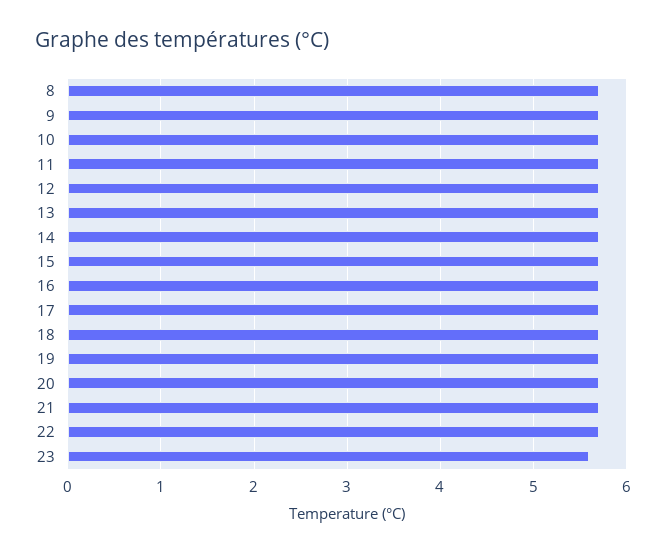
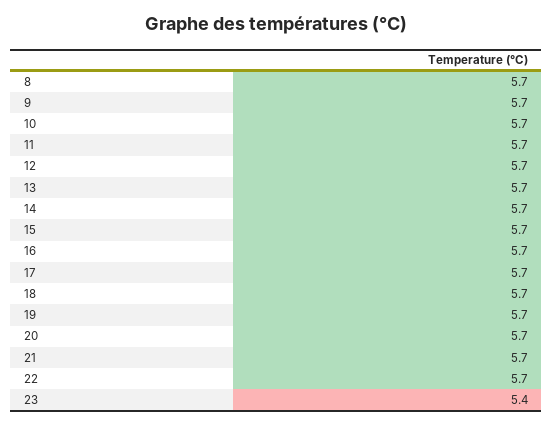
  {
    "8": 5.7,
    "9": 5.7,
    "10": 5.7,
    "11": 5.7,
    "12": 5.7,
    "13": 5.7,
    "14": 5.7,
    "15": 5.7,
    "16": 5.7,
    "17": 5.7,
    "18": 5.7,
    "19": 5.7,
    "20": 5.7,
    "21": 5.7,
    "22": 5.7,
-   "23": 5.6
+   "23": 5.4
  }

